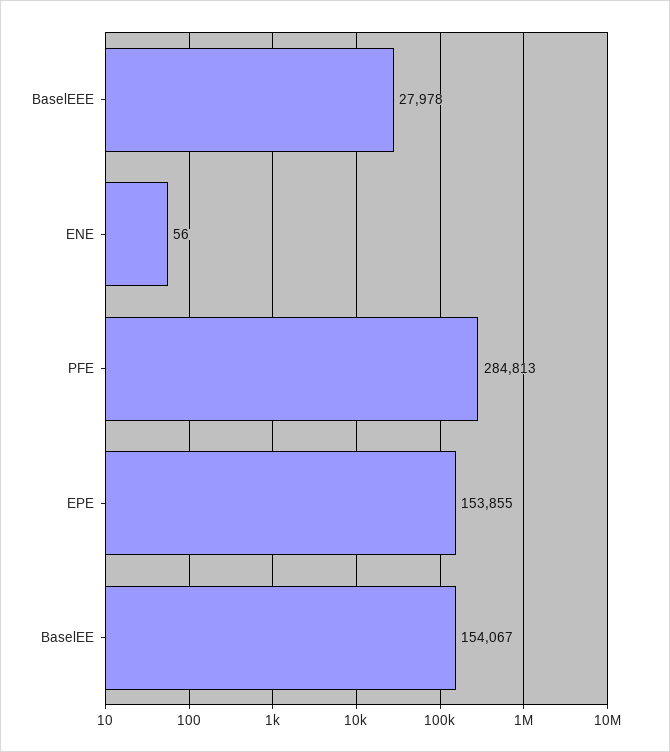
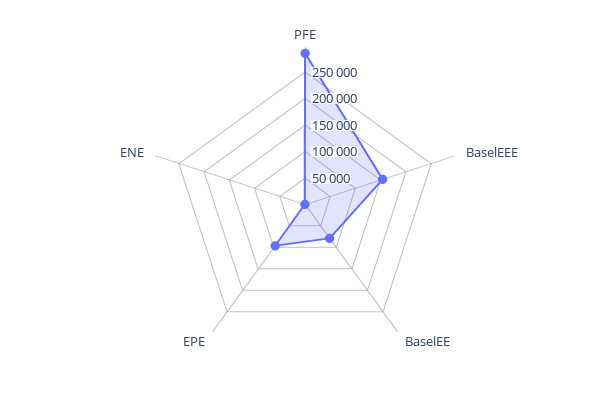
  {
-   "BaselEEE": 27978,
+   "BaselEEE": 150000,
    "ENE": 56,
    "PFE": 284813,
-   "EPE": 153855,
+   "EPE": 100000,
-   "BaselEE": 154067
+   "BaselEE": 75000
  }

